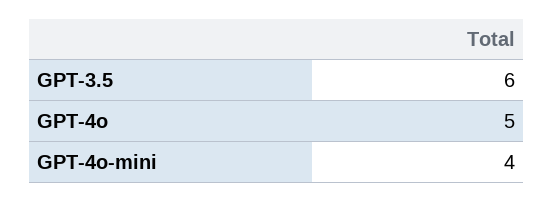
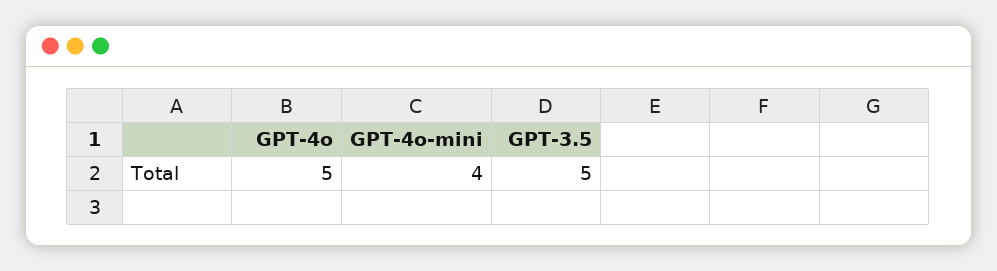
  {
-   "GPT-3.5": 6,
+   "GPT-3.5": 5,
    "GPT-4o": 5,
    "GPT-4o-mini": 4
  }

